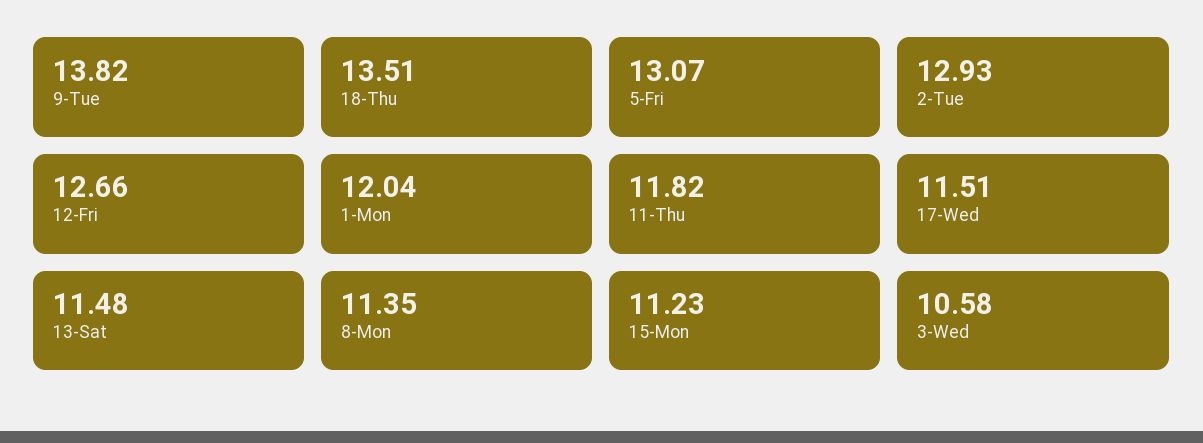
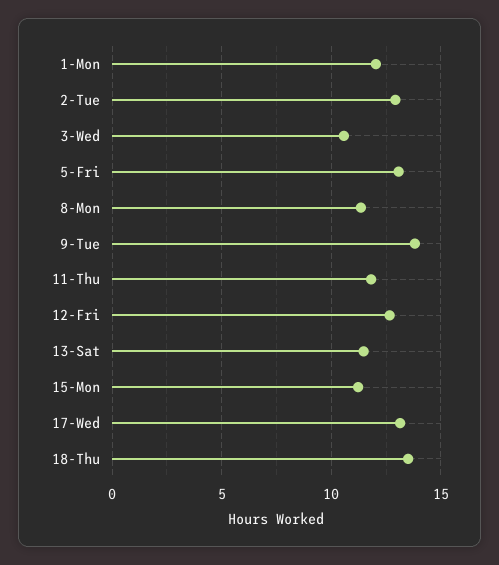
  {
    "9-Tue": 13.82,
    "18-Thu": 13.51,
    "5-Fri": 13.07,
    "2-Tue": 12.93,
    "12-Fri": 12.66,
    "1-Mon": 12.04,
    "11-Thu": 11.82,
-   "17-Wed": 11.51,
+   "17-Wed": 13,
    "13-Sat": 11.48,
    "8-Mon": 11.35,
    "15-Mon": 11.23,
    "3-Wed": 10.58
  }

